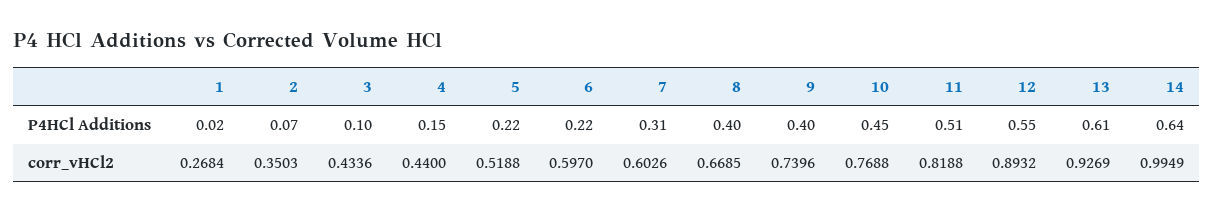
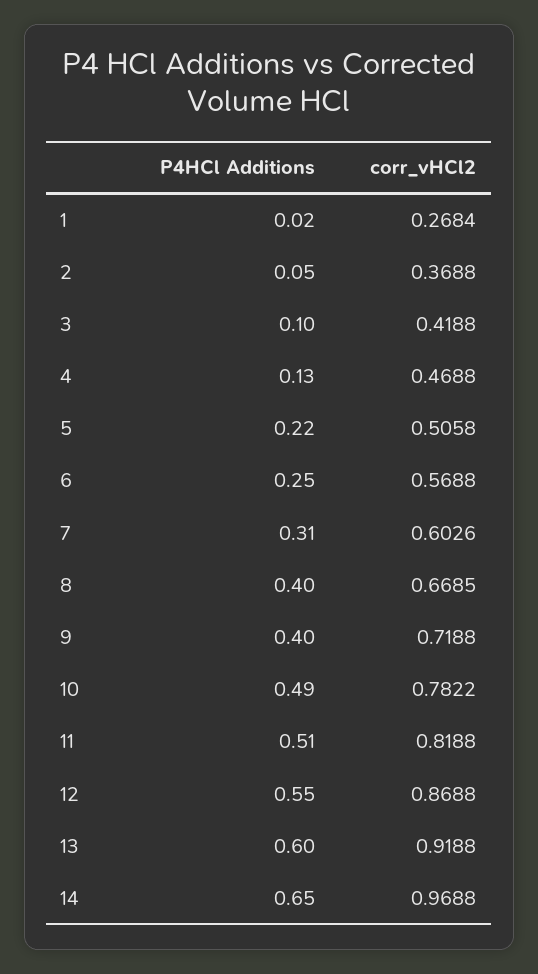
  {
    "1": {
      "P4HCl Additions": 0.02,
      "corr_vHCl2": 0.2684
    },
    "2": {
-     "P4HCl Additions": 0.07,
+     "P4HCl Additions": 0.05,
-     "corr_vHCl2": 0.3503
+     "corr_vHCl2": 0.3688
    },
    "3": {
      "P4HCl Additions": 0.1,
-     "corr_vHCl2": 0.4336
+     "corr_vHCl2": 0.4188
    },
    "4": {
-     "P4HCl Additions": 0.15,
+     "P4HCl Additions": 0.13,
-     "corr_vHCl2": 0.44
+     "corr_vHCl2": 0.4688
    },
    "5": {
      "P4HCl Additions": 0.22,
-     "corr_vHCl2": 0.5188
+     "corr_vHCl2": 0.5058
    },
    "6": {
-     "P4HCl Additions": 0.22,
+     "P4HCl Additions": 0.25,
-     "corr_vHCl2": 0.597
+     "corr_vHCl2": 0.5688
    },
    "7": {
      "P4HCl Additions": 0.31,
      "corr_vHCl2": 0.6026
    },
    "8": {
      "P4HCl Additions": 0.4,
      "corr_vHCl2": 0.6685
    },
    "9": {
      "P4HCl Additions": 0.4,
-     "corr_vHCl2": 0.7396
+     "corr_vHCl2": 0.7188
    },
    "10": {
-     "P4HCl Additions": 0.45,
+     "P4HCl Additions": 0.49,
-     "corr_vHCl2": 0.7688
+     "corr_vHCl2": 0.7822
    },
    "11": {
      "P4HCl Additions": 0.51,
      "corr_vHCl2": 0.8188
    },
    "12": {
      "P4HCl Additions": 0.55,
-     "corr_vHCl2": 0.8932
+     "corr_vHCl2": 0.8688
    },
    "13": {
-     "P4HCl Additions": 0.61,
+     "P4HCl Additions": 0.6,
-     "corr_vHCl2": 0.9269
+     "corr_vHCl2": 0.9188
    },
    "14": {
-     "P4HCl Additions": 0.64,
+     "P4HCl Additions": 0.65,
-     "corr_vHCl2": 0.9949
+     "corr_vHCl2": 0.9688
    }
  }

